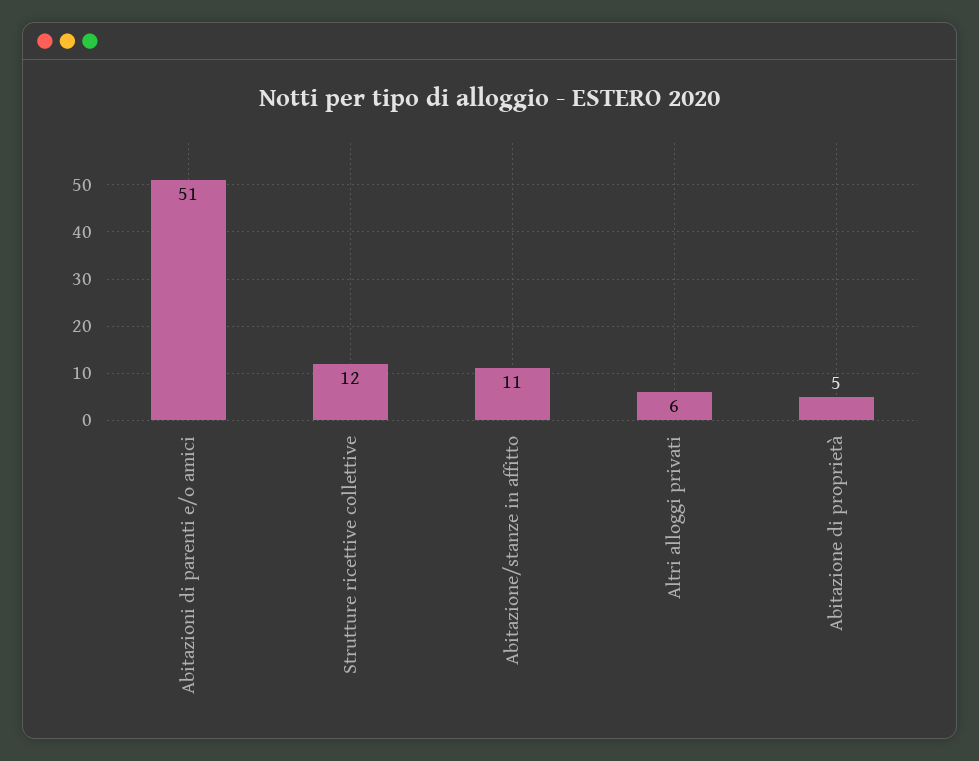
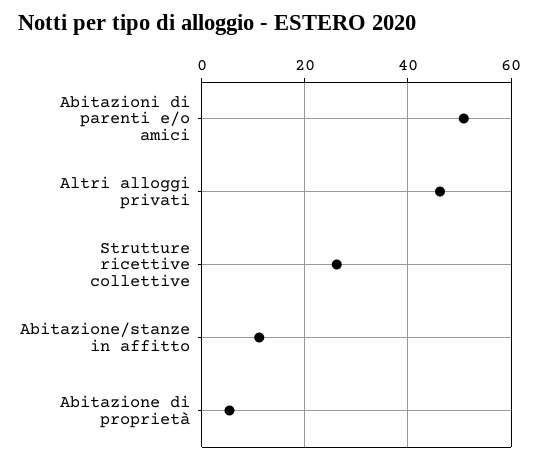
  {
    "Abitazioni di parenti e/o amici": 51,
-   "Strutture ricettive collettive": 12,
+   "Strutture ricettive collettive": 26,
    "Abitazione/stanze in affitto": 11,
-   "Altri alloggi privati": 6,
+   "Altri alloggi privati": 46,
    "Abitazione di proprietà": 5
  }

